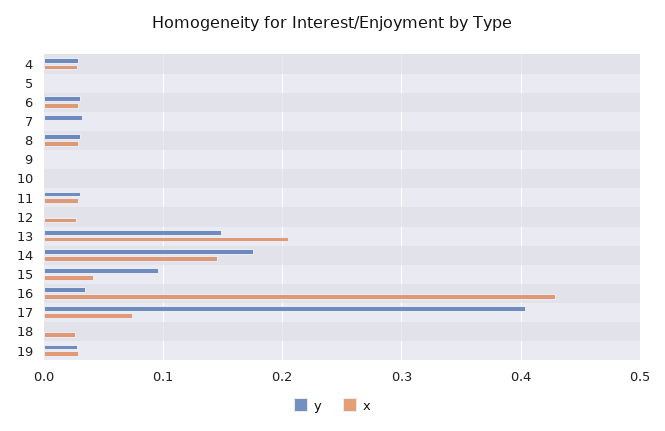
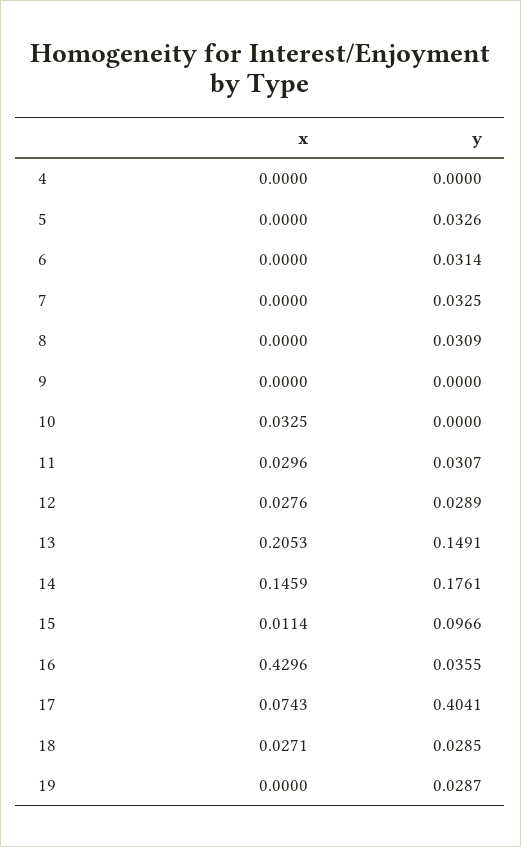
  {
    "y": {
-     "4": 0.03,
+     "4": 0,
-     "5": 0,
+     "5": 0.0326,
      "6": 0.0314,
      "7": 0.0325,
      "8": 0.0309,
      "9": 0,
      "10": 0,
      "11": 0.0307,
-     "12": 0,
+     "12": 0.0289,
      "13": 0.1491,
      "14": 0.1761,
      "15": 0.0966,
      "16": 0.0355,
      "17": 0.4041,
-     "18": 0,
+     "18": 0.0285,
      "19": 0.0287
    },
    "x": {
-     "4": 0.03,
+     "4": 0,
      "5": 0,
-     "6": 0.03,
+     "6": 0,
      "7": 0,
-     "8": 0.03,
+     "8": 0,
      "9": 0,
-     "10": 0,
+     "10": 0.0325,
      "11": 0.0296,
      "12": 0.0276,
      "13": 0.2053,
      "14": 0.1459,
-     "15": 0.04,
+     "15": 0.0114,
      "16": 0.4296,
      "17": 0.0743,
      "18": 0.0271,
-     "19": 0.03
+     "19": 0
    }
  }

